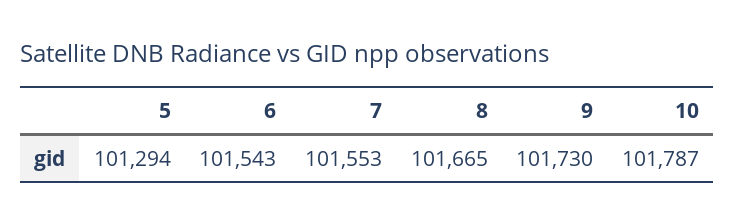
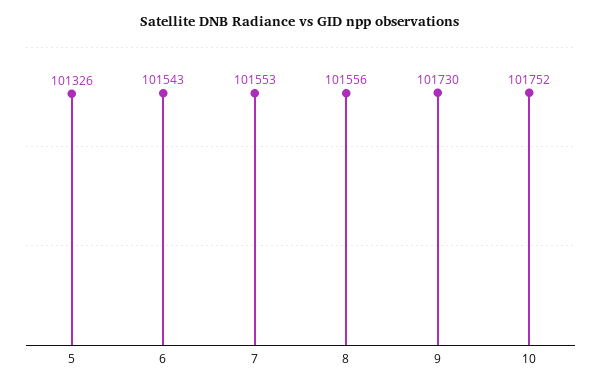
  {
-   "5": 101294,
+   "5": 101326,
    "6": 101543,
    "7": 101553,
-   "8": 101665,
+   "8": 101556,
    "9": 101730,
-   "10": 101787
+   "10": 101752
  }

